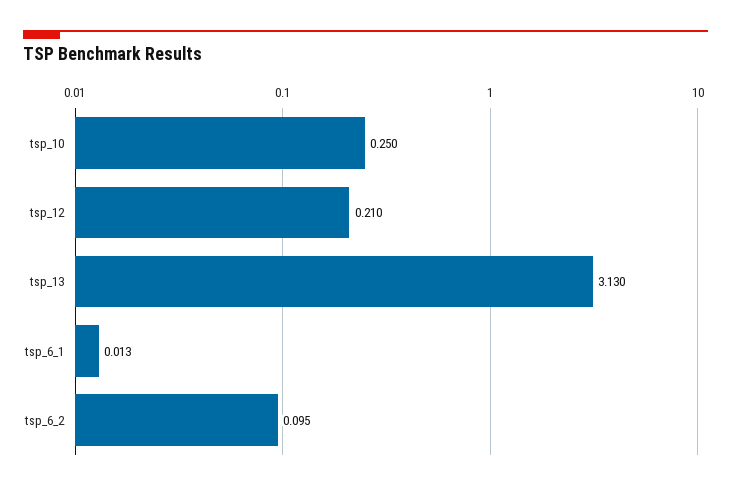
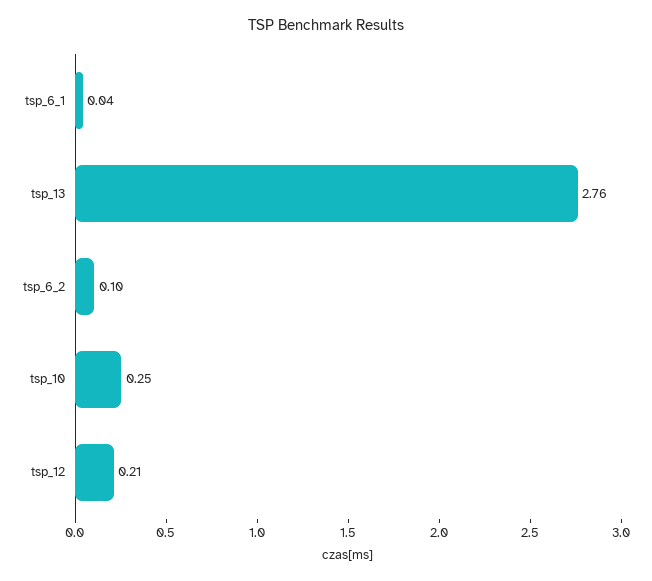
  {
    "tsp_10": 0.25,
    "tsp_12": 0.21,
-   "tsp_13": 3.13,
+   "tsp_13": 2.76,
-   "tsp_6_1": 0.013,
+   "tsp_6_1": 0.04,
    "tsp_6_2": 0.095
  }

